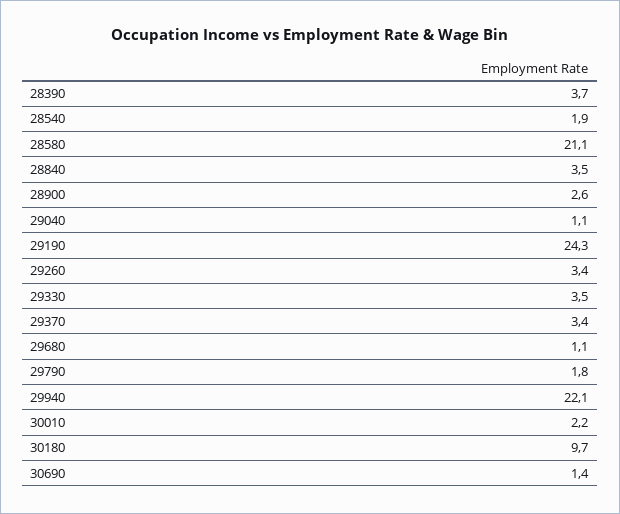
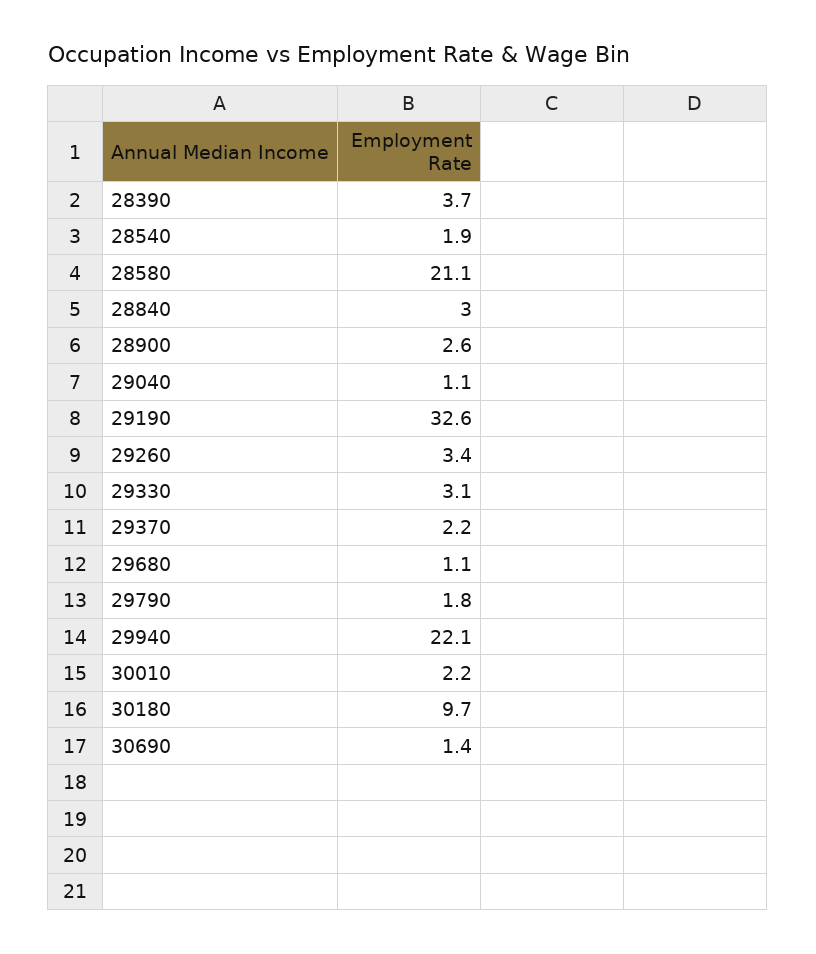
  {
    "28390": 3.7,
    "28540": 1.9,
    "28580": 21.1,
-   "28840": 3.5,
+   "28840": 3,
    "28900": 2.6,
    "29040": 1.1,
-   "29190": 24.3,
+   "29190": 32.6,
    "29260": 3.4,
-   "29330": 3.5,
+   "29330": 3.1,
-   "29370": 3.4,
+   "29370": 2.2,
    "29680": 1.1,
    "29790": 1.8,
    "29940": 22.1,
    "30010": 2.2,
    "30180": 9.7,
    "30690": 1.4
  }

